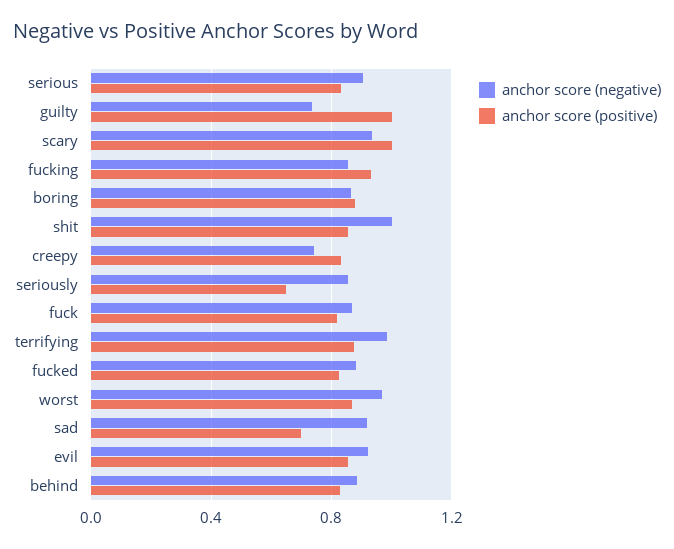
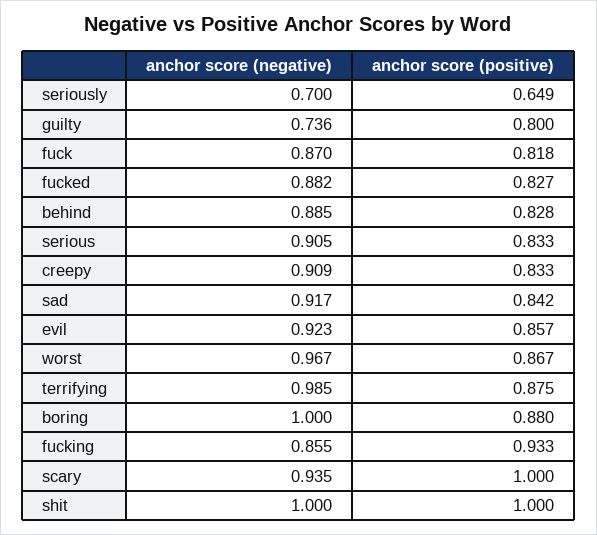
  {
    "anchor score (negative)": {
      "serious": 0.905,
      "guilty": 0.736,
      "scary": 0.935,
      "fucking": 0.855,
-     "boring": 0.85,
+     "boring": 1,
      "shit": 1,
-     "creepy": 0.75,
+     "creepy": 0.909,
-     "seriously": 0.85,
+     "seriously": 0.7,
      "fuck": 0.87,
      "terrifying": 0.985,
      "fucked": 0.882,
      "worst": 0.967,
      "sad": 0.917,
      "evil": 0.923,
      "behind": 0.885
    },
    "anchor score (positive)": {
      "serious": 0.833,
-     "guilty": 1,
+     "guilty": 0.8,
      "scary": 1,
      "fucking": 0.933,
      "boring": 0.88,
-     "shit": 0.85,
+     "shit": 1,
      "creepy": 0.833,
      "seriously": 0.649,
      "fuck": 0.818,
      "terrifying": 0.875,
      "fucked": 0.827,
      "worst": 0.867,
-     "sad": 0.7,
+     "sad": 0.842,
      "evil": 0.857,
      "behind": 0.828
    }
  }

